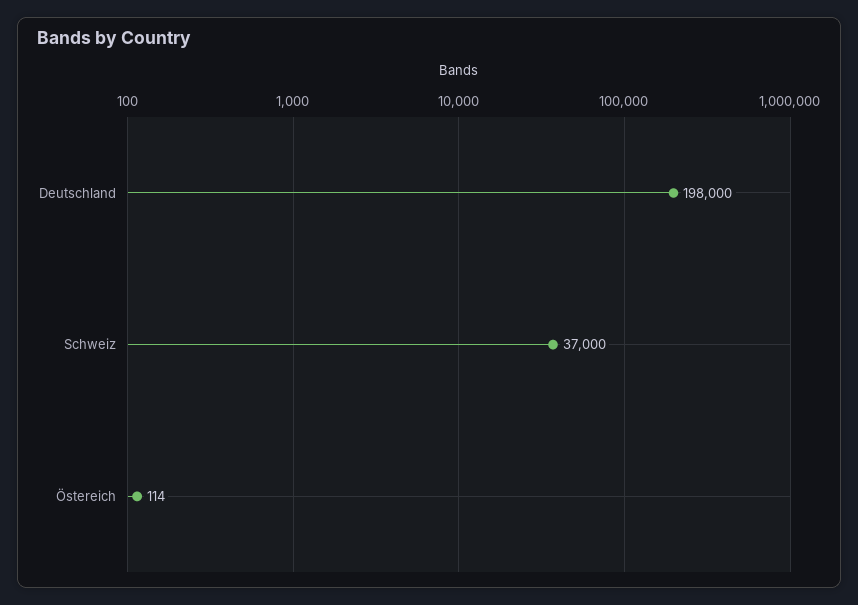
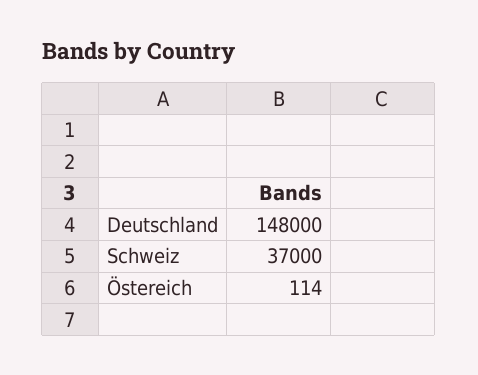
  {
-   "Deutschland": 198000,
+   "Deutschland": 148000,
    "Schweiz": 37000,
    "Östereich": 114
  }

